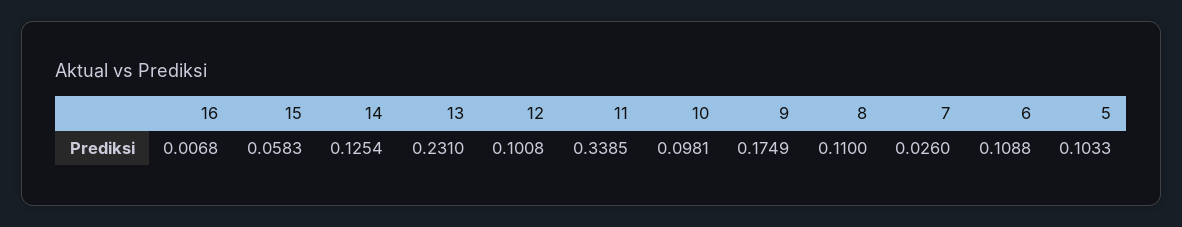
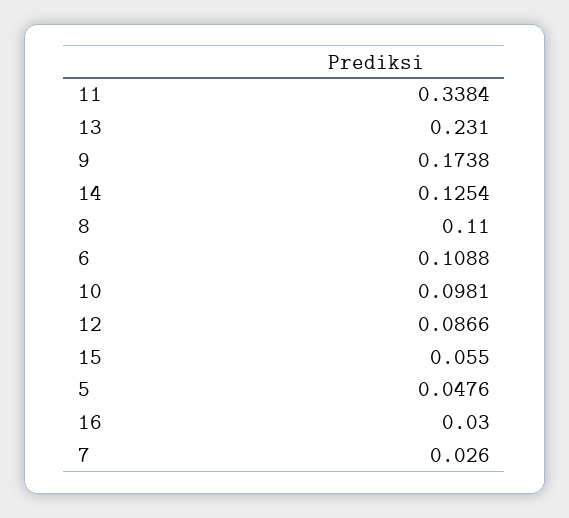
  {
-   "16": 0.0068,
+   "16": 0.03,
-   "15": 0.0583,
+   "15": 0.055,
    "14": 0.1254,
    "13": 0.231,
-   "12": 0.1008,
+   "12": 0.0866,
-   "11": 0.3385,
+   "11": 0.3384,
    "10": 0.0981,
-   "9": 0.1749,
+   "9": 0.1738,
    "8": 0.11,
    "7": 0.026,
    "6": 0.1088,
-   "5": 0.1033
+   "5": 0.0476
  }

